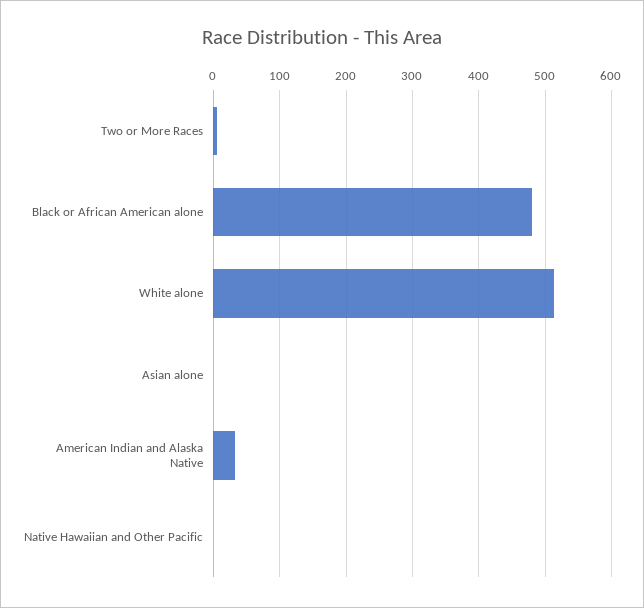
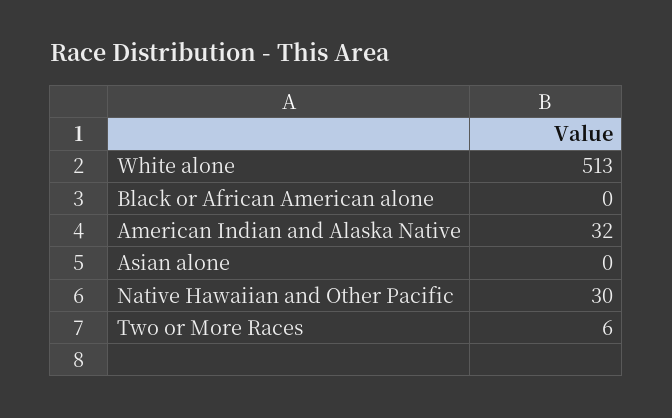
  {
    "Two or More Races": 6,
-   "Black or African American alone": 480,
+   "Black or African American alone": 0,
    "White alone": 513,
    "Asian alone": 0,
    "American Indian and Alaska Native": 32,
-   "Native Hawaiian and Other Pacific": 0
+   "Native Hawaiian and Other Pacific": 30
  }

